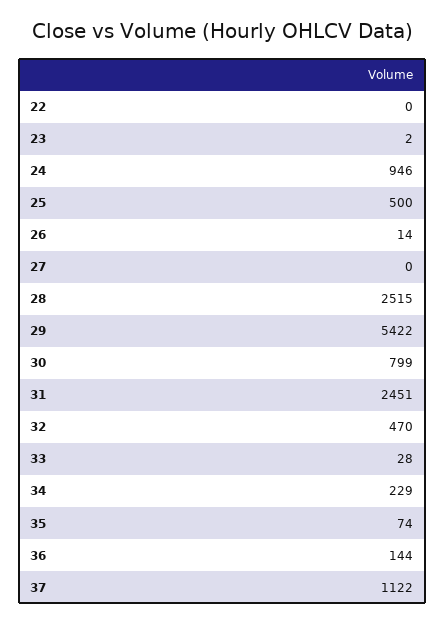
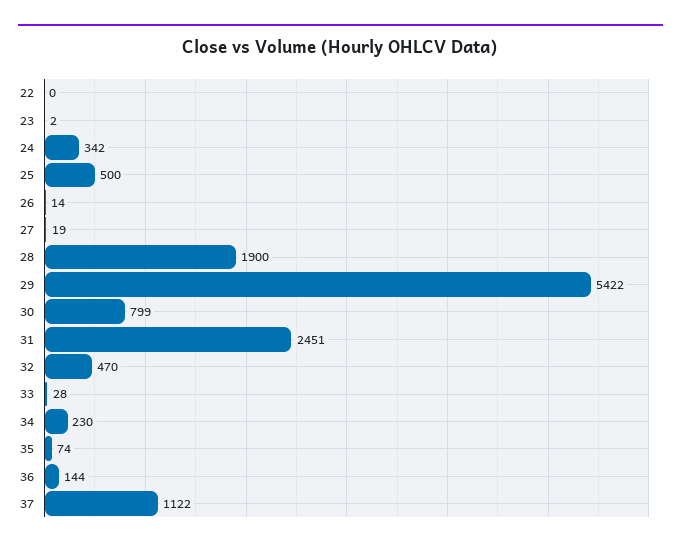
  {
    "22": 0,
    "23": 2,
-   "24": 946,
+   "24": 342,
    "25": 500,
    "26": 14,
-   "27": 0,
+   "27": 19,
-   "28": 2515,
+   "28": 1900,
    "29": 5422,
    "30": 799,
    "31": 2451,
    "32": 470,
    "33": 28,
-   "34": 229,
+   "34": 230,
    "35": 74,
    "36": 144,
    "37": 1122
  }

